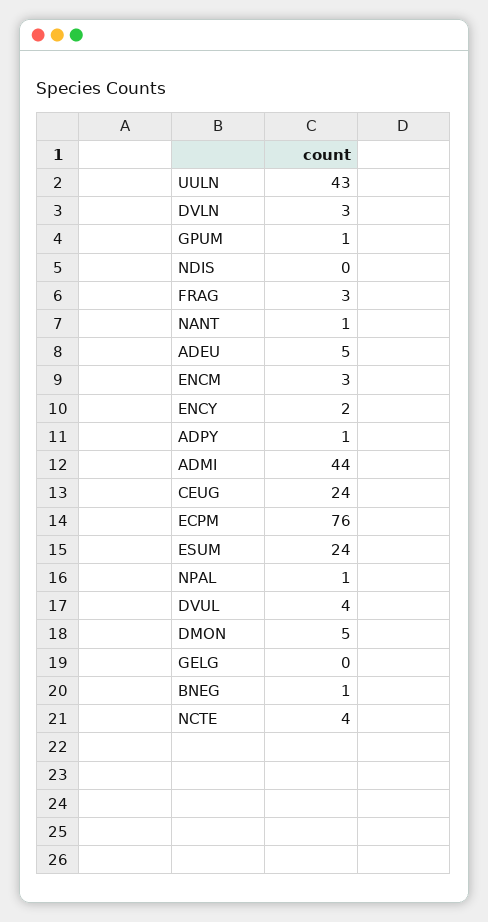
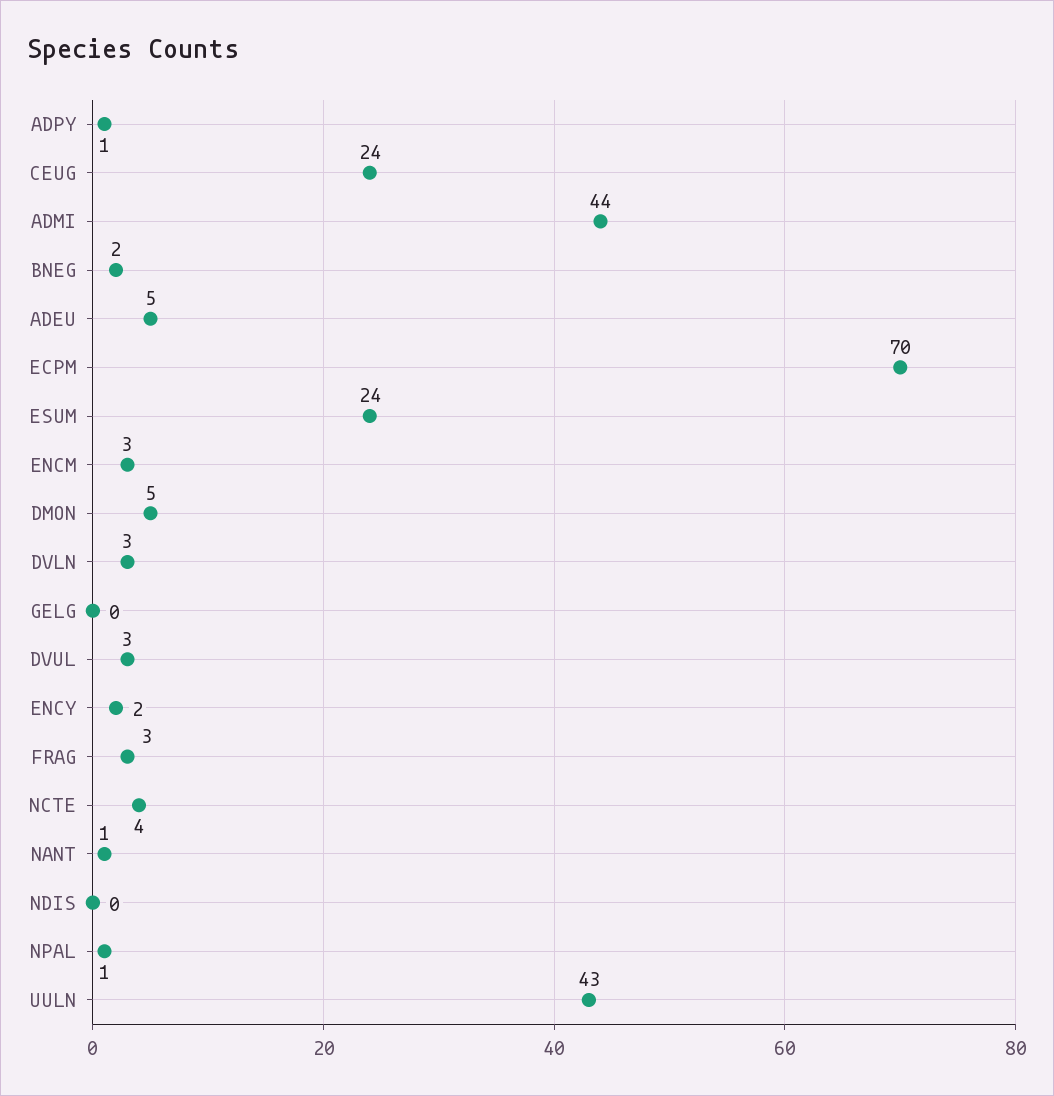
  {
    "UULN": 43,
    "DVLN": 3,
-   "GPUM": 1,
    "NDIS": 0,
    "FRAG": 3,
    "NANT": 1,
    "ADEU": 5,
    "ENCM": 3,
    "ENCY": 2,
    "ADPY": 1,
    "ADMI": 44,
    "CEUG": 24,
-   "ECPM": 76,
+   "ECPM": 70,
    "ESUM": 24,
    "NPAL": 1,
-   "DVUL": 4,
+   "DVUL": 3,
    "DMON": 5,
    "GELG": 0,
-   "BNEG": 1,
+   "BNEG": 2,
    "NCTE": 4
  }

